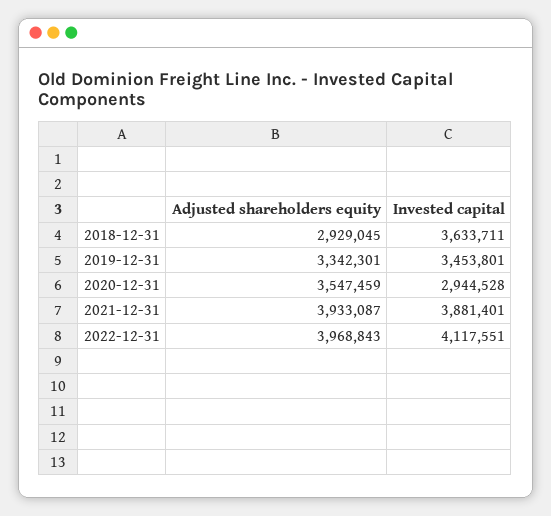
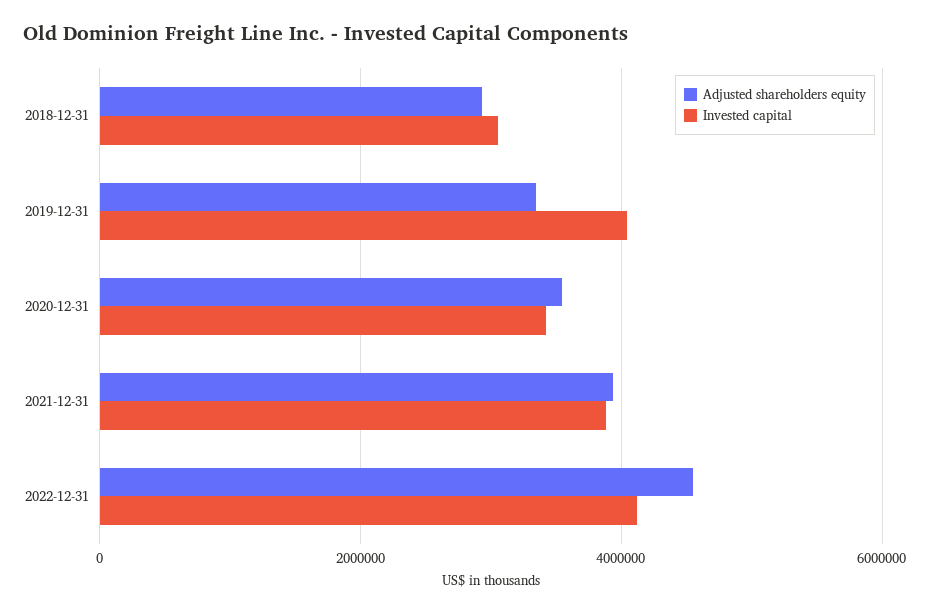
  {
    "Adjusted shareholders equity": {
      "2018-12-31": 2929045,
      "2019-12-31": 3342301,
      "2020-12-31": 3547459,
      "2021-12-31": 3933087,
-     "2022-12-31": 3968843
+     "2022-12-31": 4600000
    },
    "Invested capital": {
-     "2018-12-31": 3633711,
+     "2018-12-31": 3000000,
-     "2019-12-31": 3453801,
+     "2019-12-31": 4000000,
-     "2020-12-31": 2944528,
+     "2020-12-31": 3400000,
      "2021-12-31": 3881401,
      "2022-12-31": 4117551
    }
  }

